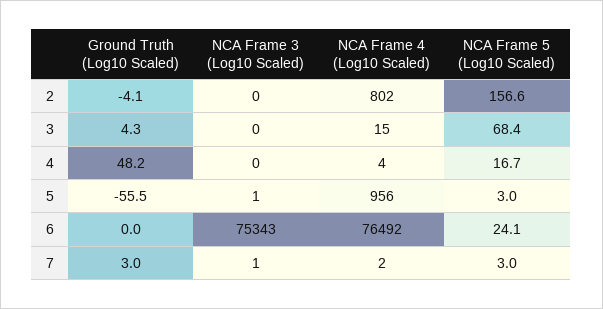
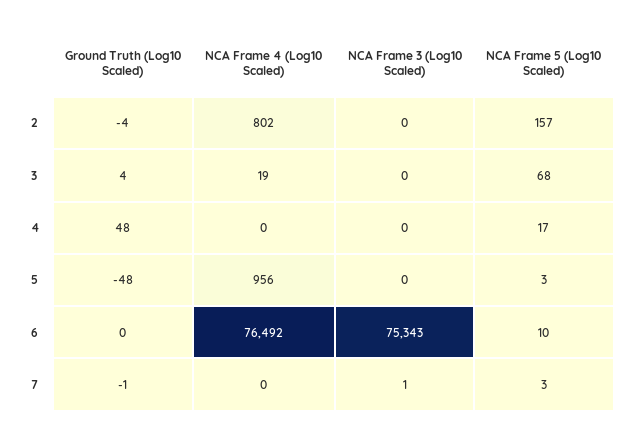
  {
    "Ground Truth (Log10 Scaled)": {
      "2": -4.1,
      "3": 4.3,
      "4": 48.2,
-     "5": -55.5,
+     "5": -48,
      "6": 0,
-     "7": 3
+     "7": -1
    },
    "NCA Frame 3 (Log10 Scaled)": {
      "2": 0,
      "3": 0,
      "4": 0,
-     "5": 1,
+     "5": 0,
      "6": 75343,
      "7": 1
    },
    "NCA Frame 4 (Log10 Scaled)": {
      "2": 802,
-     "3": 15,
+     "3": 19,
-     "4": 4,
+     "4": 0,
      "5": 956,
      "6": 76492,
-     "7": 2
+     "7": 0
    },
    "NCA Frame 5 (Log10 Scaled)": {
      "2": 156.6,
      "3": 68.4,
      "4": 16.7,
      "5": 3,
-     "6": 24.1,
+     "6": 10,
      "7": 3
    }
  }

